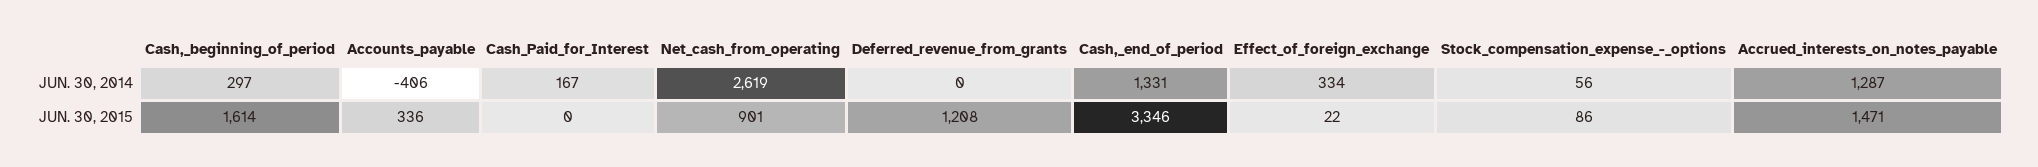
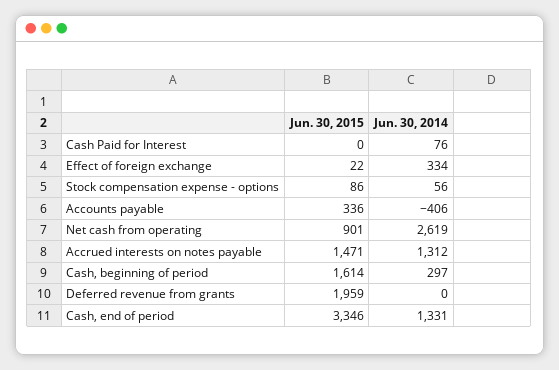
  {
    "Cash,_beginning_of_period": {
      "JUN. 30, 2014": 297,
      "JUN. 30, 2015": 1614
    },
    "Accounts_payable": {
      "JUN. 30, 2014": -406,
      "JUN. 30, 2015": 336
    },
    "Cash_Paid_for_Interest": {
-     "JUN. 30, 2014": 167,
+     "JUN. 30, 2014": 76,
      "JUN. 30, 2015": 0
    },
    "Net_cash_from_operating": {
      "JUN. 30, 2014": 2619,
      "JUN. 30, 2015": 901
    },
    "Deferred_revenue_from_grants": {
      "JUN. 30, 2014": 0,
-     "JUN. 30, 2015": 1208
+     "JUN. 30, 2015": 1959
    },
    "Cash,_end_of_period": {
      "JUN. 30, 2014": 1331,
      "JUN. 30, 2015": 3346
    },
    "Effect_of_foreign_exchange": {
      "JUN. 30, 2014": 334,
      "JUN. 30, 2015": 22
    },
    "Stock_compensation_expense_-_options": {
      "JUN. 30, 2014": 56,
      "JUN. 30, 2015": 86
    },
    "Accrued_interests_on_notes_payable": {
-     "JUN. 30, 2014": 1287,
+     "JUN. 30, 2014": 1312,
      "JUN. 30, 2015": 1471
    }
  }

